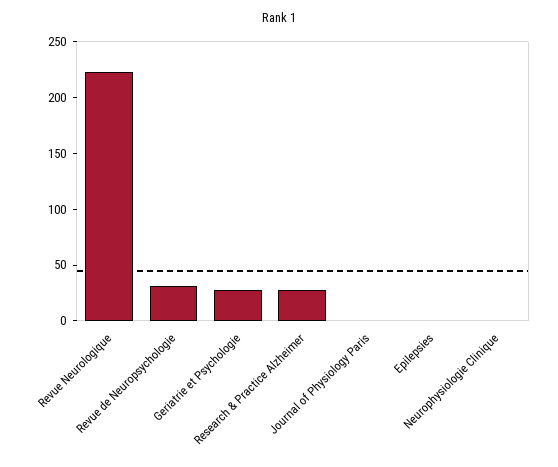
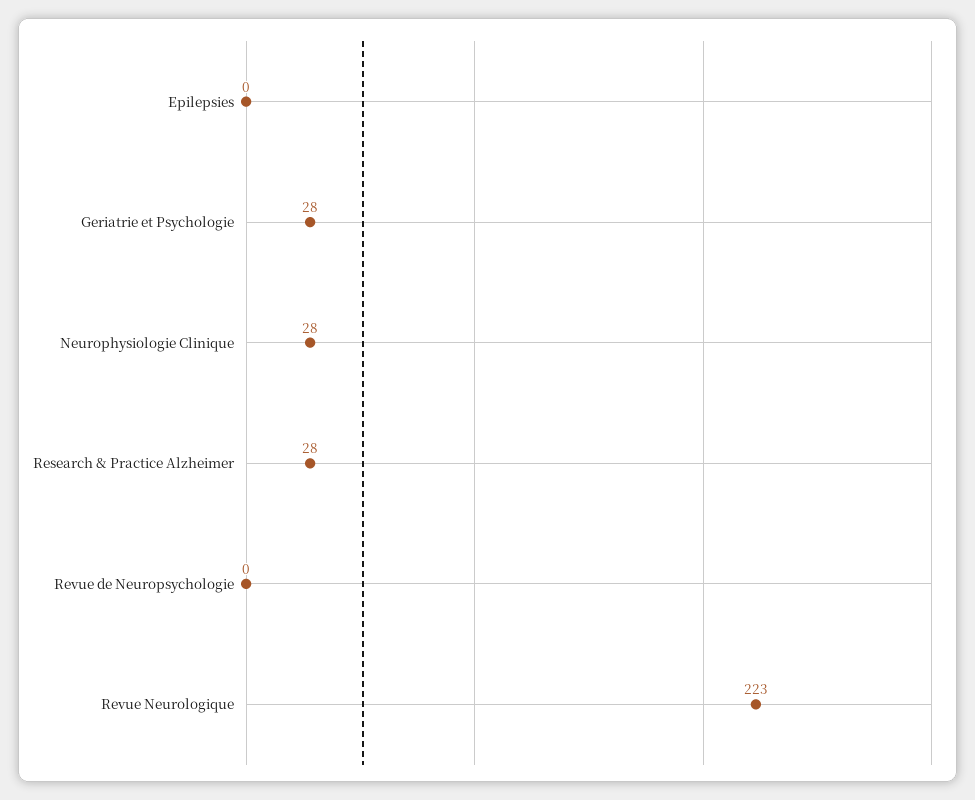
  {
    "Revue Neurologique": 223,
-   "Revue de Neuropsychologie": 30,
+   "Revue de Neuropsychologie": 0,
    "Geriatrie et Psychologie": 28,
    "Research & Practice Alzheimer": 28,
-   "Journal of Physiology Paris": 0,
    "Epilepsies": 0,
-   "Neurophysiologie Clinique": 0
+   "Neurophysiologie Clinique": 28
  }

